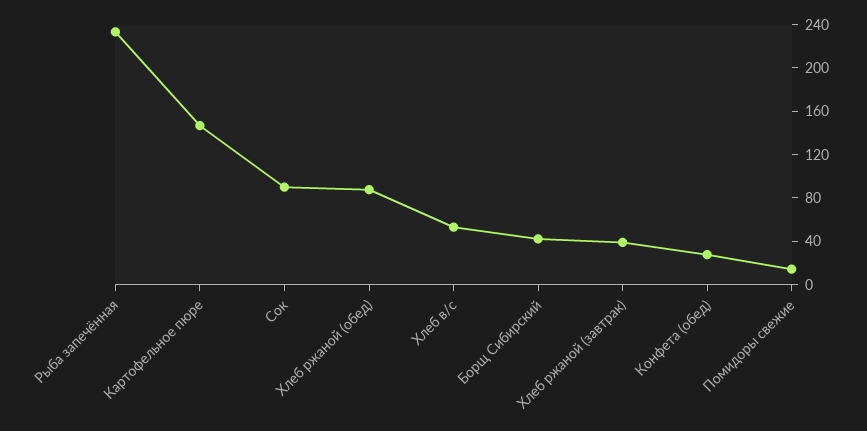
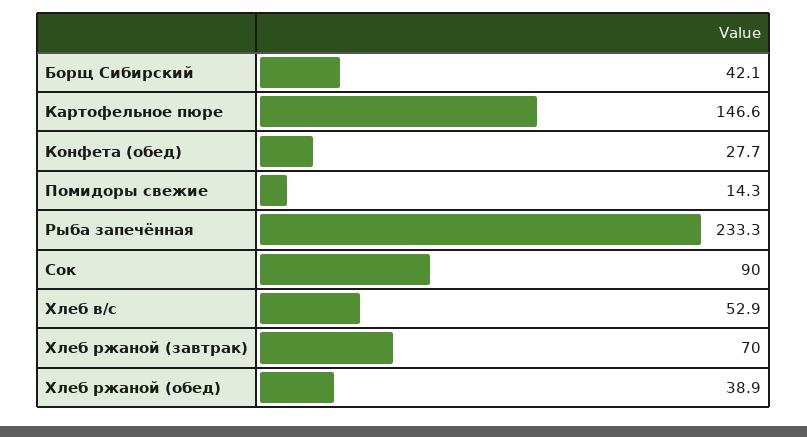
  {
    "Рыба запечённая": 233.3,
    "Картофельное пюре": 146.6,
    "Сок": 90,
-   "Хлеб ржаной (обед)": 90,
+   "Хлеб ржаной (обед)": 38.9,
    "Хлеб в/с": 52.9,
    "Борщ Сибирский": 42.1,
-   "Хлеб ржаной (завтрак)": 40,
+   "Хлеб ржаной (завтрак)": 70,
    "Конфета (обед)": 27.7,
    "Помидоры свежие": 14.3
  }

